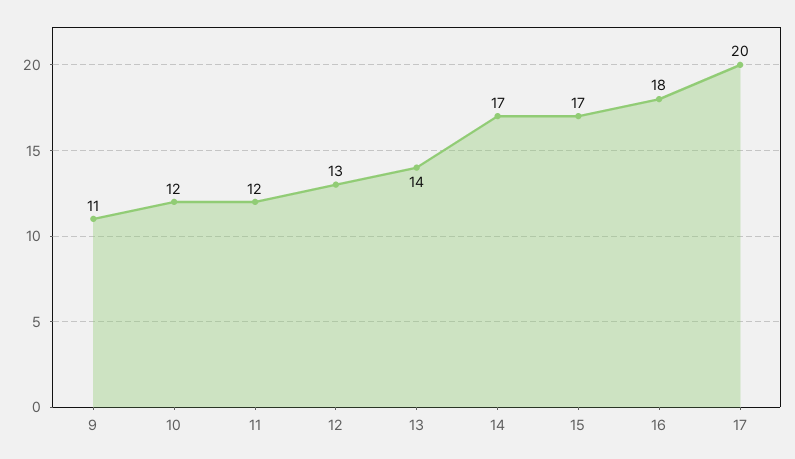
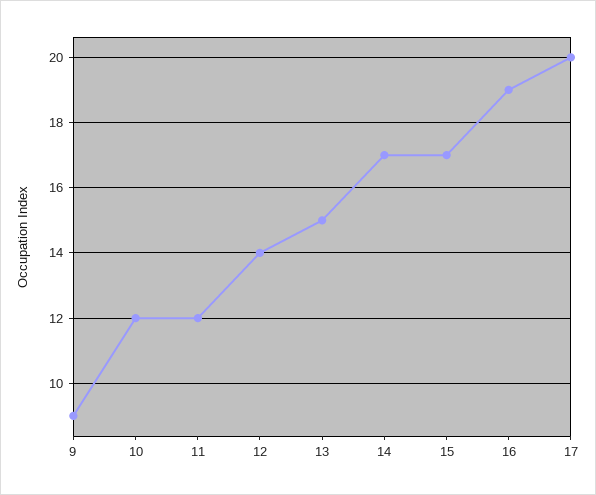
  {
-   "9": 11,
+   "9": 9,
    "10": 12,
    "11": 12,
-   "12": 13,
+   "12": 14,
-   "13": 14,
+   "13": 15,
    "14": 17,
    "15": 17,
-   "16": 18,
+   "16": 19,
    "17": 20
  }

